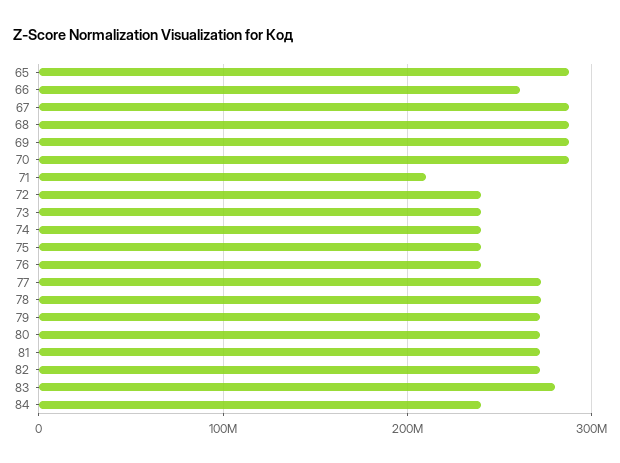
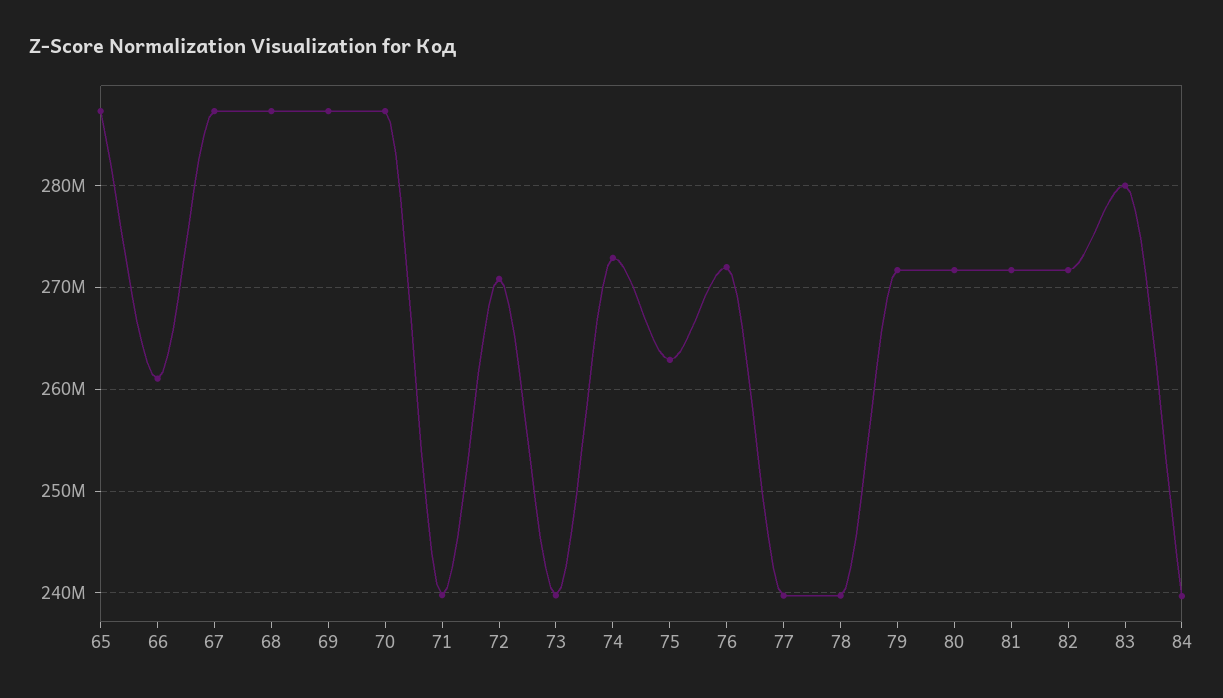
  {
    "65": 287000000,
    "66": 261000000,
    "67": 287000000,
    "68": 287000000,
    "69": 287000000,
    "70": 287000000,
-   "71": 210000000,
+   "71": 240000000,
-   "72": 240000000,
+   "72": 271000000,
    "73": 240000000,
-   "74": 240000000,
+   "74": 273000000,
-   "75": 240000000,
+   "75": 263000000,
-   "76": 240000000,
+   "76": 272000000,
-   "77": 270000000,
+   "77": 240000000,
-   "78": 270000000,
+   "78": 240000000,
    "79": 272000000,
    "80": 272000000,
    "81": 272000000,
    "82": 272000000,
    "83": 280000000,
    "84": 240000000
  }

